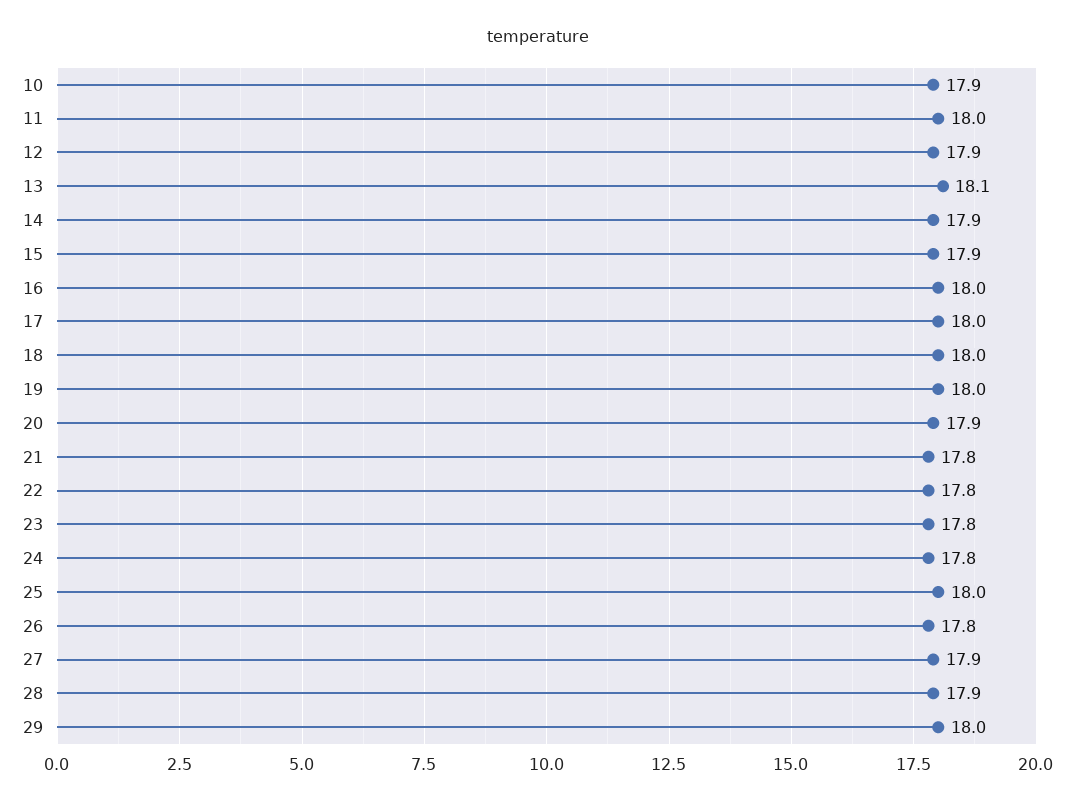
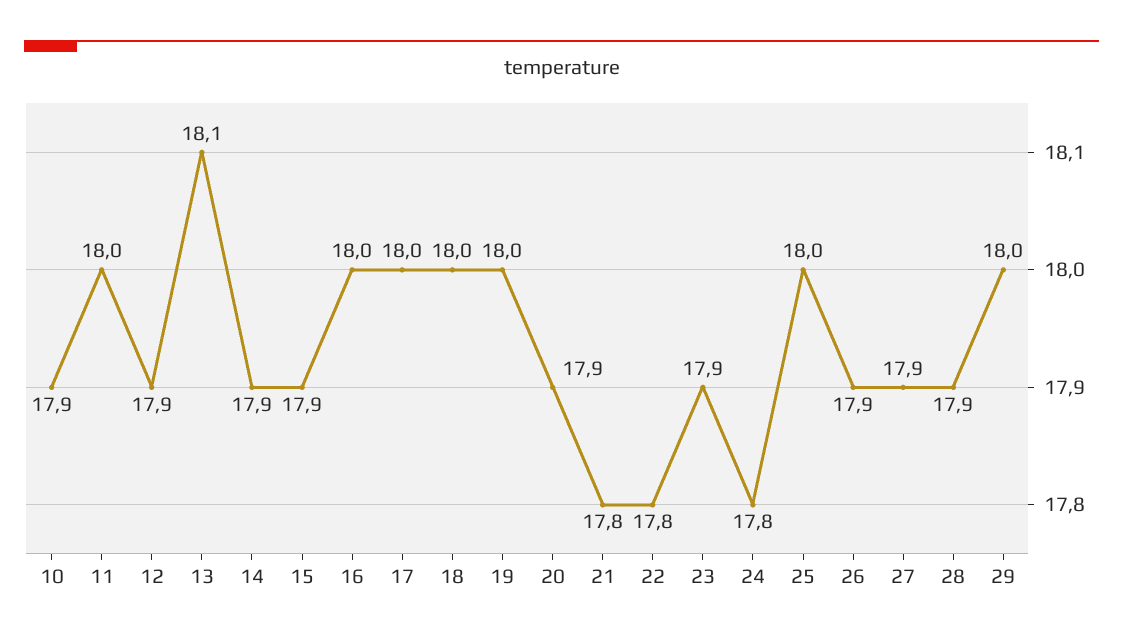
  {
    "10": 17.9,
    "11": 18,
    "12": 17.9,
    "13": 18.1,
    "14": 17.9,
    "15": 17.9,
    "16": 18,
    "17": 18,
    "18": 18,
    "19": 18,
    "20": 17.9,
    "21": 17.8,
    "22": 17.8,
-   "23": 17.8,
+   "23": 17.9,
    "24": 17.8,
    "25": 18,
-   "26": 17.8,
+   "26": 17.9,
    "27": 17.9,
    "28": 17.9,
    "29": 18
  }

